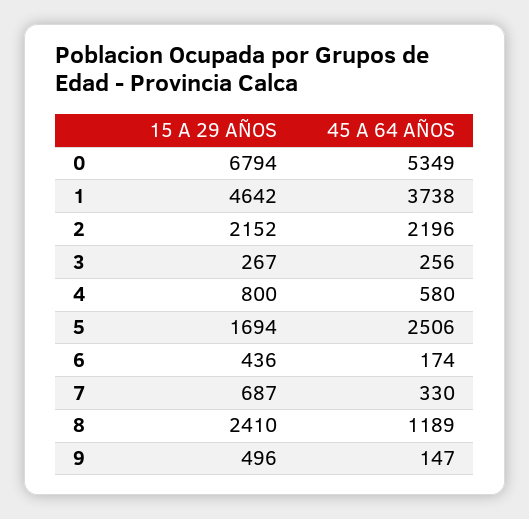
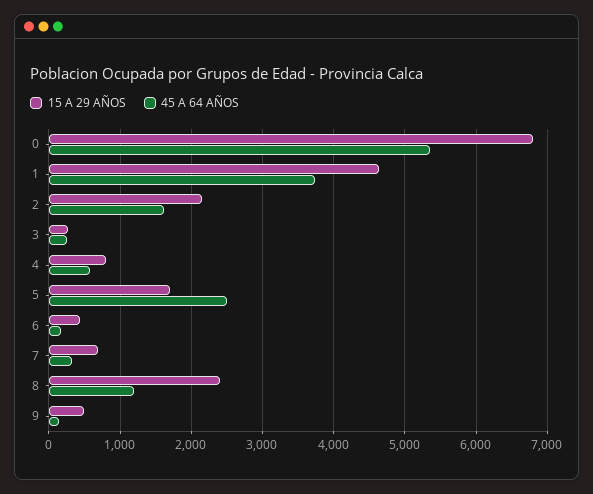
  {
    "15 A 29 AÑOS": {
      "0": 6794,
      "1": 4642,
      "2": 2152,
      "3": 267,
      "4": 800,
      "5": 1694,
      "6": 436,
      "7": 687,
      "8": 2410,
      "9": 496
    },
    "45 A 64 AÑOS": {
      "0": 5349,
      "1": 3738,
-     "2": 2196,
+     "2": 1600,
      "3": 256,
      "4": 580,
      "5": 2506,
      "6": 174,
      "7": 330,
      "8": 1189,
      "9": 147
    }
  }

